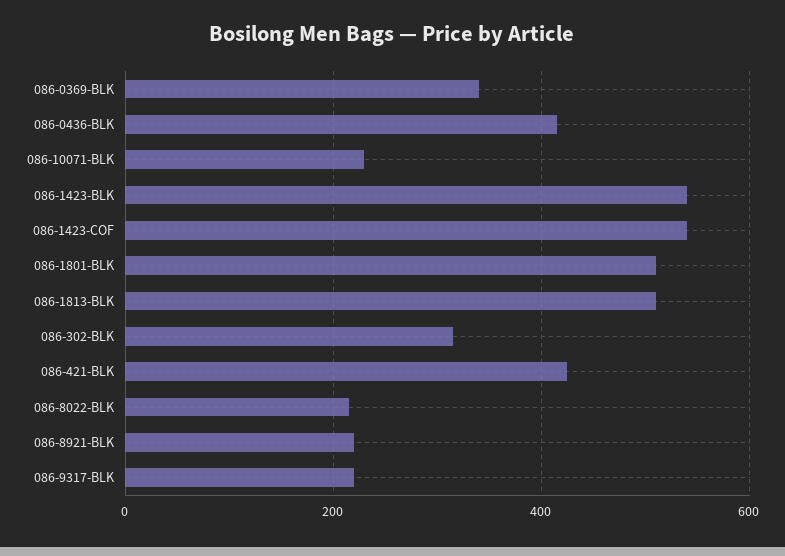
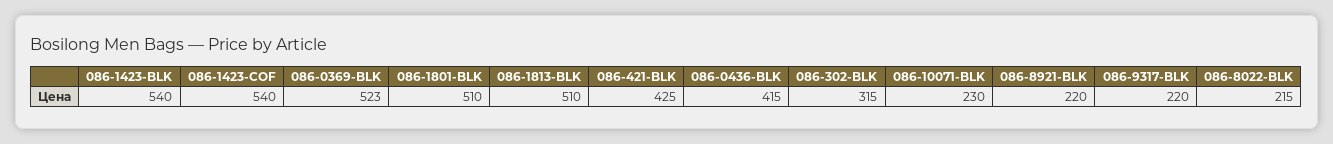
  {
-   "086-0369-BLK": 340,
+   "086-0369-BLK": 523,
    "086-0436-BLK": 415,
    "086-10071-BLK": 230,
    "086-1423-BLK": 540,
    "086-1423-COF": 540,
    "086-1801-BLK": 510,
    "086-1813-BLK": 510,
    "086-302-BLK": 315,
    "086-421-BLK": 425,
    "086-8022-BLK": 215,
    "086-8921-BLK": 220,
    "086-9317-BLK": 220
  }

